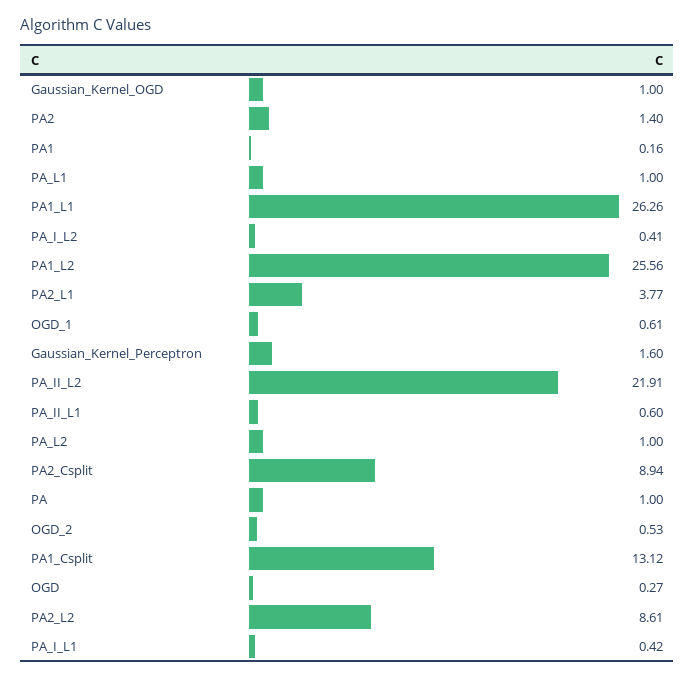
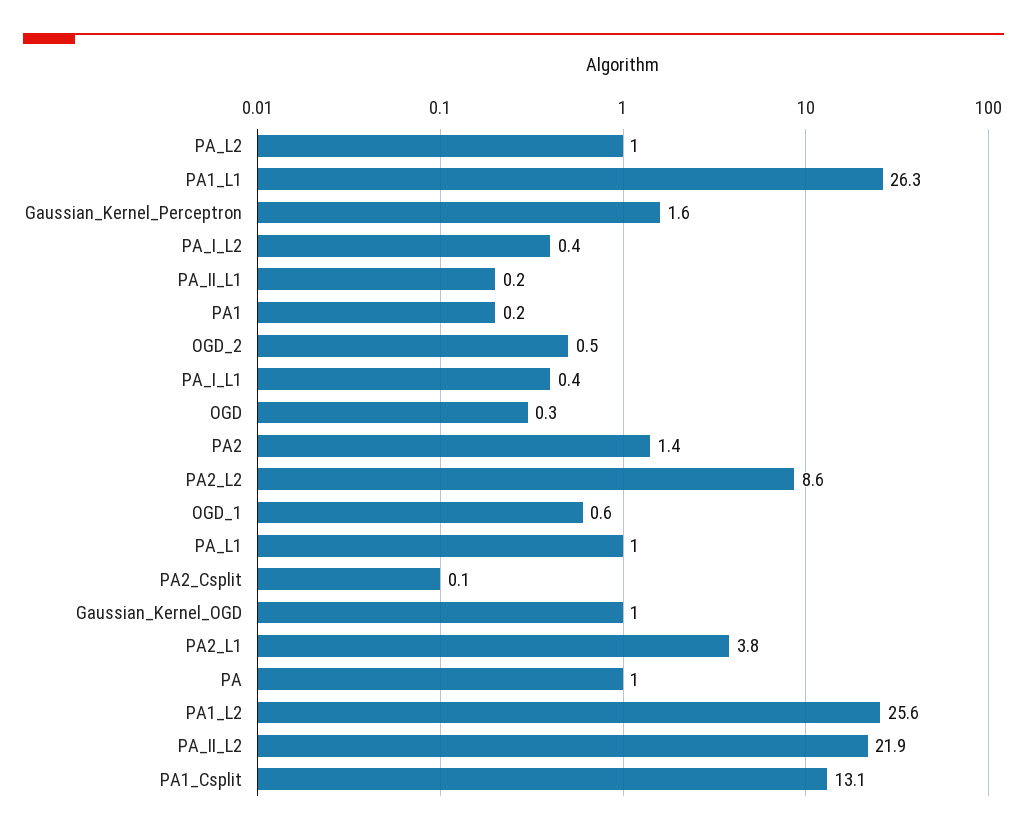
  {
    "Gaussian_Kernel_OGD": 1,
    "PA2": 1.4,
    "PA1": 0.16,
    "PA_L1": 1,
    "PA1_L1": 26.26,
    "PA_I_L2": 0.41,
    "PA1_L2": 25.56,
    "PA2_L1": 3.77,
    "OGD_1": 0.61,
    "Gaussian_Kernel_Perceptron": 1.6,
    "PA_II_L2": 21.91,
-   "PA_II_L1": 0.6,
+   "PA_II_L1": 0.2,
    "PA_L2": 1,
-   "PA2_Csplit": 8.94,
+   "PA2_Csplit": 0.1,
    "PA": 1,
    "OGD_2": 0.53,
    "PA1_Csplit": 13.12,
    "OGD": 0.27,
    "PA2_L2": 8.61,
    "PA_I_L1": 0.42
  }

